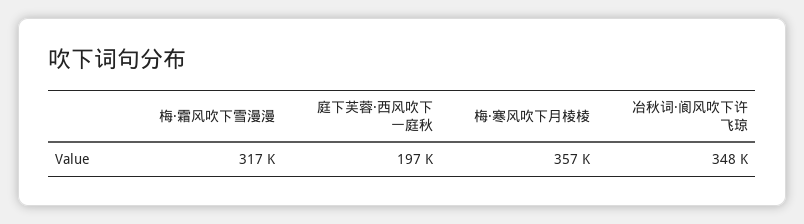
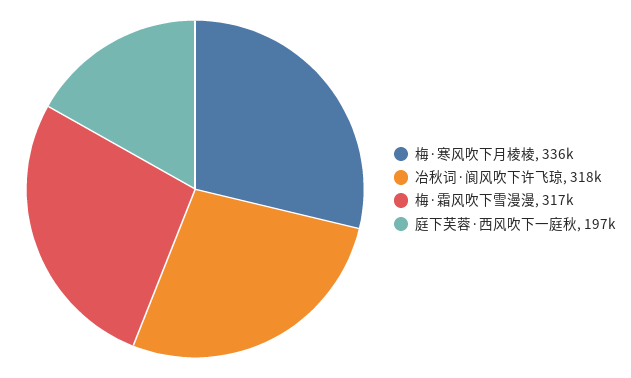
  {
    "梅·霜风吹下雪漫漫": 317000,
    "庭下芙蓉·西风吹下一庭秋": 197000,
-   "梅·寒风吹下月棱棱": 357000,
+   "梅·寒风吹下月棱棱": 336000,
-   "冶秋词·阆风吹下许飞琼": 348000
+   "冶秋词·阆风吹下许飞琼": 318000
  }

